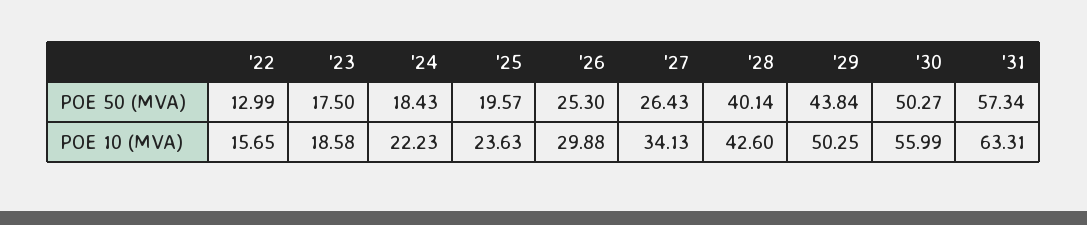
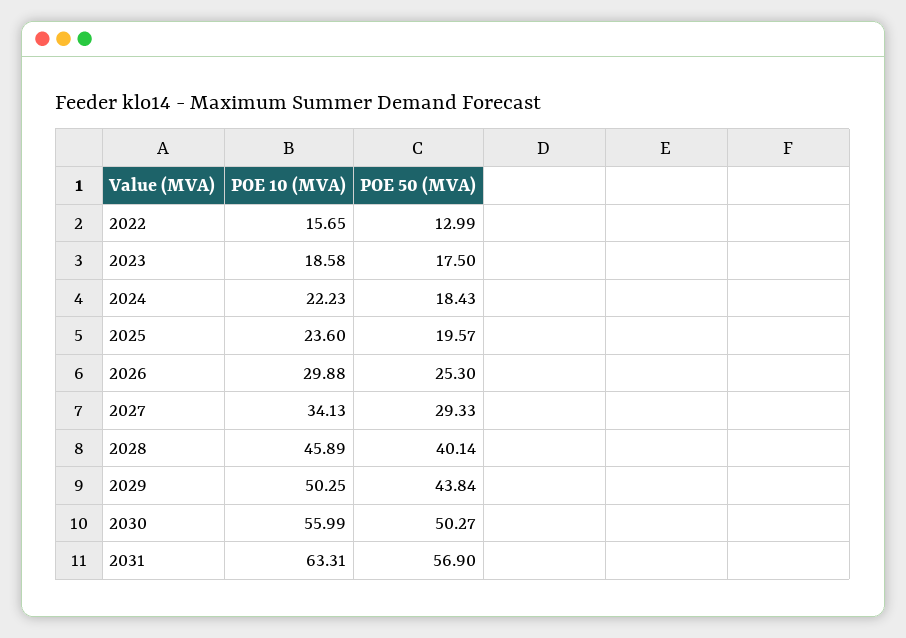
  {
    "'22": {
      "POE 50 (MVA)": 12.99,
      "POE 10 (MVA)": 15.65
    },
    "'23": {
      "POE 50 (MVA)": 17.5,
      "POE 10 (MVA)": 18.58
    },
    "'24": {
      "POE 50 (MVA)": 18.43,
      "POE 10 (MVA)": 22.23
    },
    "'25": {
      "POE 50 (MVA)": 19.57,
-     "POE 10 (MVA)": 23.63
+     "POE 10 (MVA)": 23.6
    },
    "'26": {
      "POE 50 (MVA)": 25.3,
      "POE 10 (MVA)": 29.88
    },
    "'27": {
-     "POE 50 (MVA)": 26.43,
+     "POE 50 (MVA)": 29.33,
      "POE 10 (MVA)": 34.13
    },
    "'28": {
      "POE 50 (MVA)": 40.14,
-     "POE 10 (MVA)": 42.6
+     "POE 10 (MVA)": 45.89
    },
    "'29": {
      "POE 50 (MVA)": 43.84,
      "POE 10 (MVA)": 50.25
    },
    "'30": {
      "POE 50 (MVA)": 50.27,
      "POE 10 (MVA)": 55.99
    },
    "'31": {
-     "POE 50 (MVA)": 57.34,
+     "POE 50 (MVA)": 56.9,
      "POE 10 (MVA)": 63.31
    }
  }

